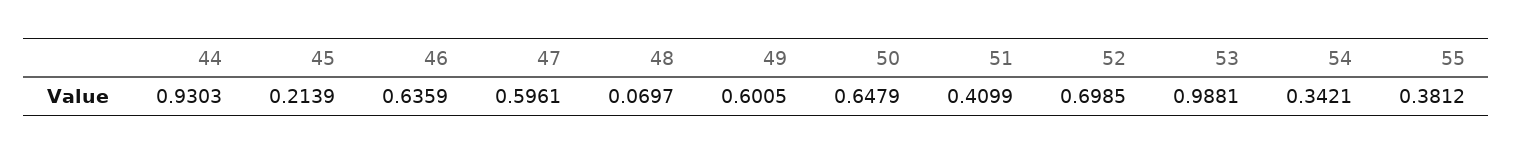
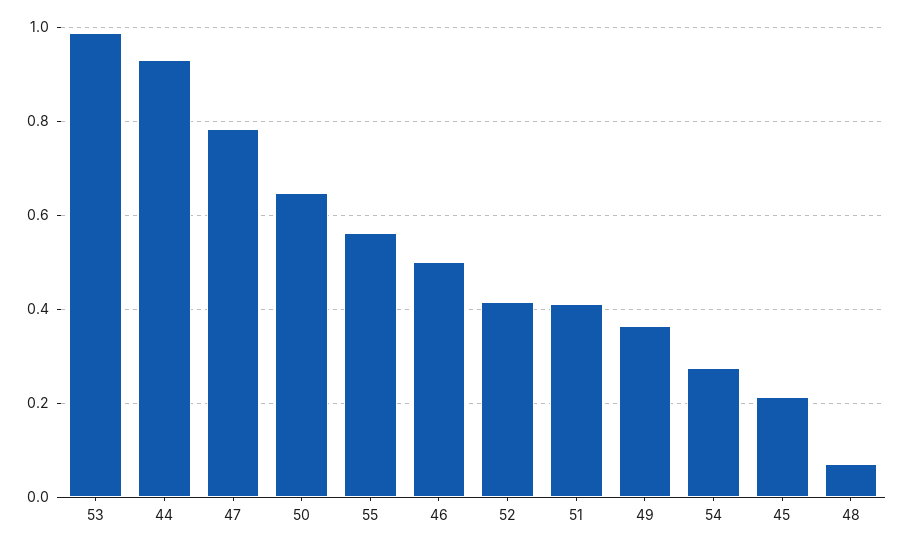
  {
    "44": 0.9303,
    "45": 0.2139,
-   "46": 0.6359,
+   "46": 0.5,
-   "47": 0.5961,
+   "47": 0.78,
    "48": 0.0697,
-   "49": 0.6005,
+   "49": 0.36,
    "50": 0.6479,
    "51": 0.4099,
-   "52": 0.6985,
+   "52": 0.42,
    "53": 0.9881,
-   "54": 0.3421,
+   "54": 0.28,
-   "55": 0.3812
+   "55": 0.56
  }

